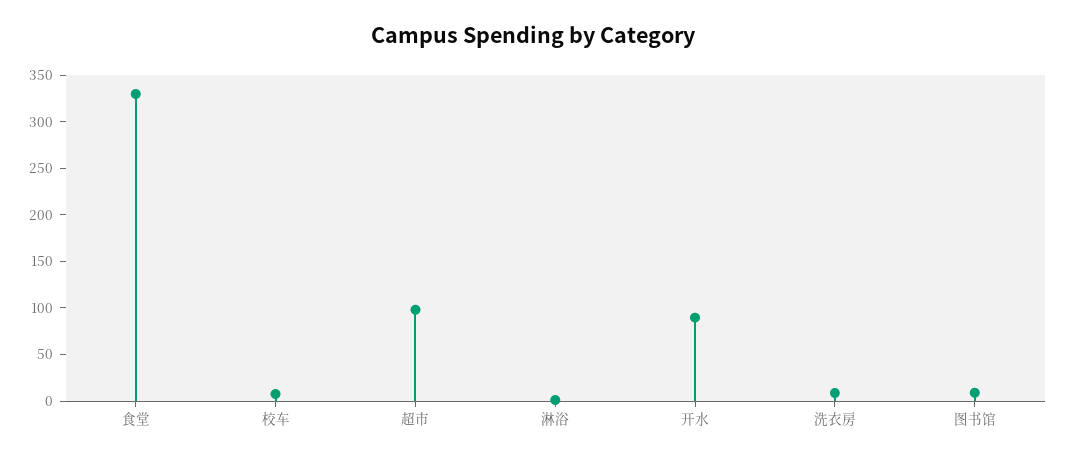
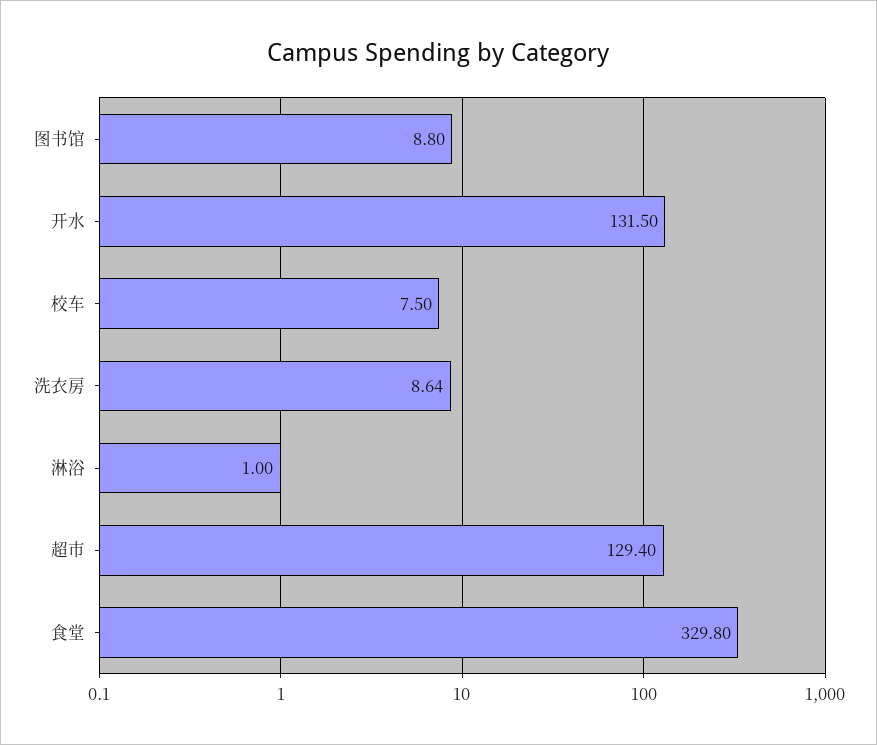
  {
    "食堂": 329.8,
    "校车": 7.5,
-   "超市": 100,
+   "超市": 129.4,
    "淋浴": 1,
-   "开水": 90,
+   "开水": 131.5,
    "洗衣房": 8.64,
    "图书馆": 8.8
  }

